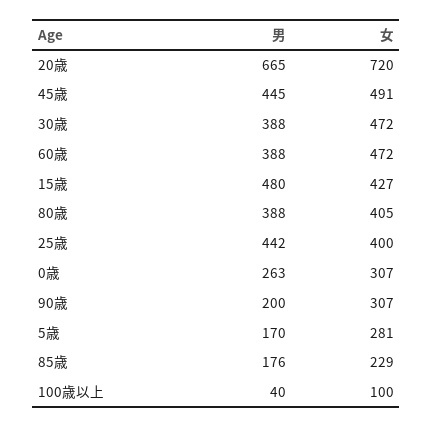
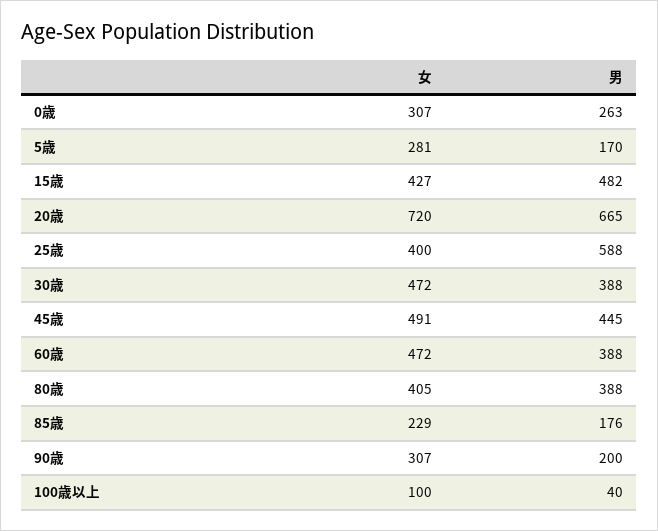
  {
    "男": {
      "20歳": 665,
      "45歳": 445,
      "30歳": 388,
      "60歳": 388,
-     "15歳": 480,
+     "15歳": 482,
      "80歳": 388,
-     "25歳": 442,
+     "25歳": 588,
      "0歳": 263,
      "90歳": 200,
      "5歳": 170,
      "85歳": 176,
      "100歳以上": 40
    },
    "女": {
      "20歳": 720,
      "45歳": 491,
      "30歳": 472,
      "60歳": 472,
      "15歳": 427,
      "80歳": 405,
      "25歳": 400,
      "0歳": 307,
      "90歳": 307,
      "5歳": 281,
      "85歳": 229,
      "100歳以上": 100
    }
  }

